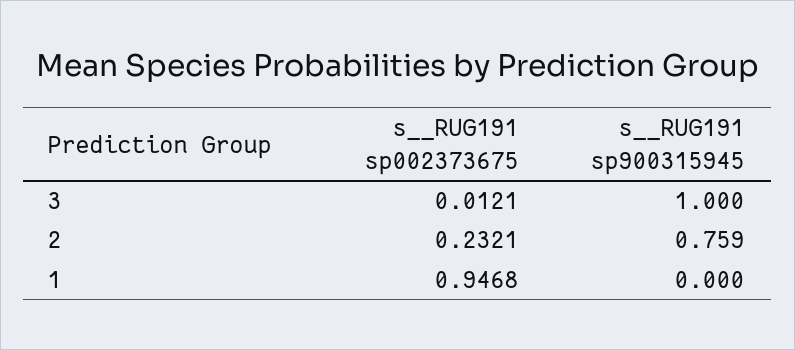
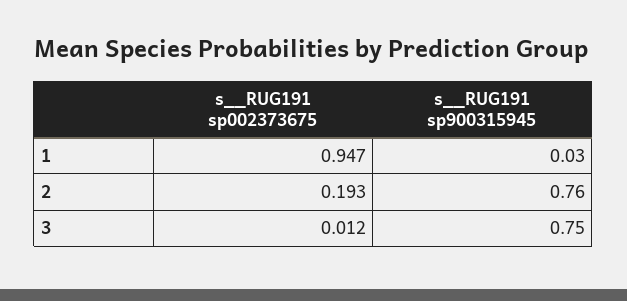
  {
    "s__RUG191 sp002373675": {
      "3": 0.0121,
-     "2": 0.2321,
+     "2": 0.193,
      "1": 0.9468
    },
    "s__RUG191 sp900315945": {
-     "3": 1,
+     "3": 0.75,
      "2": 0.759,
-     "1": 0
+     "1": 0.03
    }
  }

